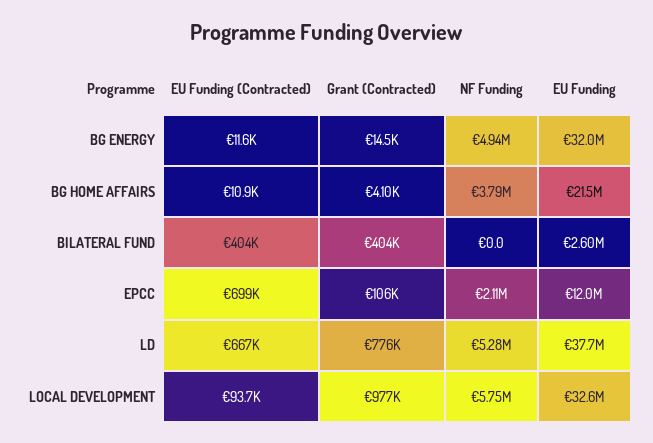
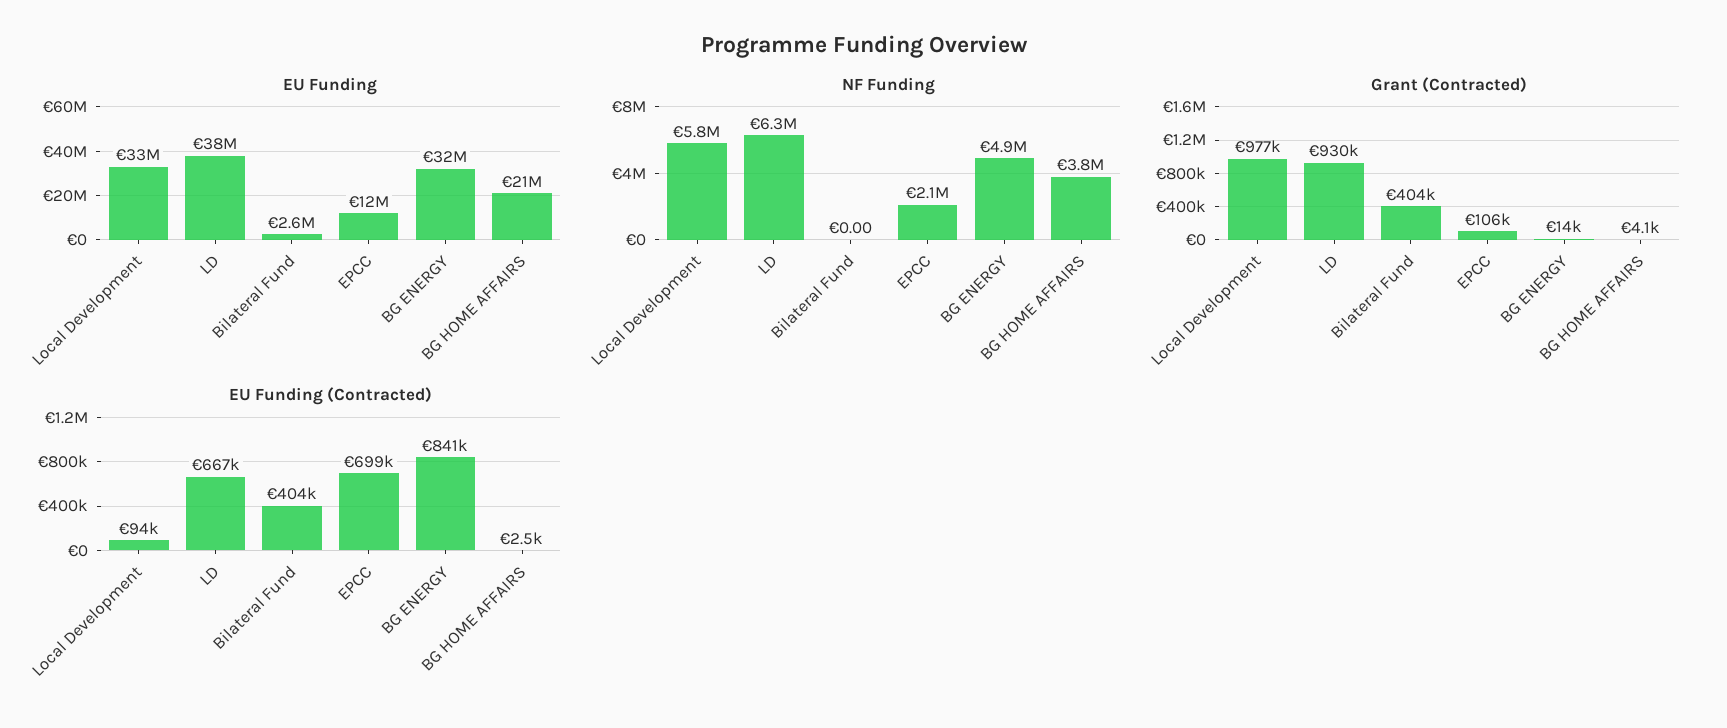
  {
    "EU Funding (Contracted)": {
-     "BG ENERGY": 11600,
+     "BG ENERGY": 841000,
-     "BG HOME AFFAIRS": 10900,
+     "BG HOME AFFAIRS": 2500,
      "BILATERAL FUND": 404000,
      "EPCC": 699000,
      "LD": 667000,
      "LOCAL DEVELOPMENT": 93700
    },
    "Grant (Contracted)": {
      "BG ENERGY": 14500,
      "BG HOME AFFAIRS": 4100,
      "BILATERAL FUND": 404000,
      "EPCC": 106000,
-     "LD": 776000,
+     "LD": 930000,
      "LOCAL DEVELOPMENT": 977000
    },
    "NF Funding": {
      "BG ENERGY": 4940000,
      "BG HOME AFFAIRS": 3790000,
      "BILATERAL FUND": 0,
      "EPCC": 2110000,
-     "LD": 5280000,
+     "LD": 6300000,
      "LOCAL DEVELOPMENT": 5750000
    },
    "EU Funding": {
      "BG ENERGY": 32000000,
      "BG HOME AFFAIRS": 21500000,
      "BILATERAL FUND": 2600000,
      "EPCC": 12000000,
      "LD": 37700000,
      "LOCAL DEVELOPMENT": 32600000
    }
  }

